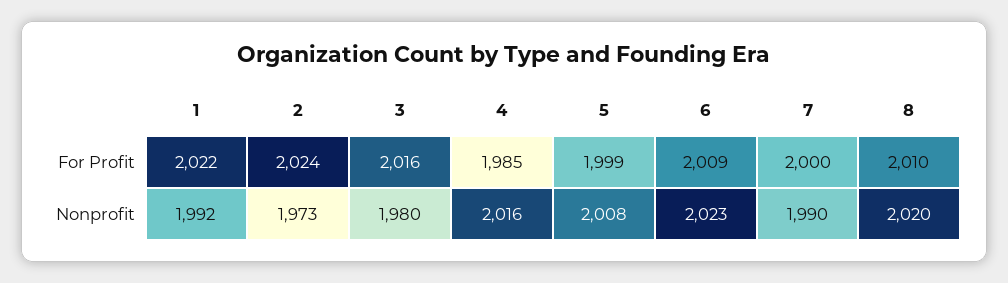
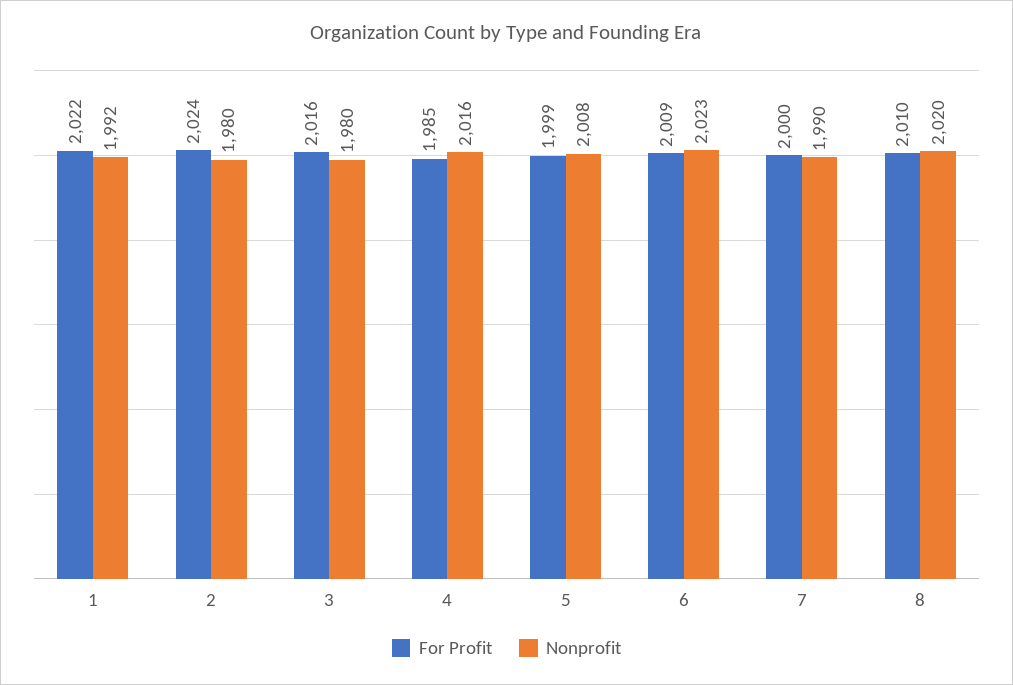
  {
    "For Profit": {
      "1": 2022,
      "2": 2024,
      "3": 2016,
      "4": 1985,
      "5": 1999,
      "6": 2009,
      "7": 2000,
      "8": 2010
    },
    "Nonprofit": {
      "1": 1992,
-     "2": 1973,
+     "2": 1980,
      "3": 1980,
      "4": 2016,
      "5": 2008,
      "6": 2023,
      "7": 1990,
      "8": 2020
    }
  }

